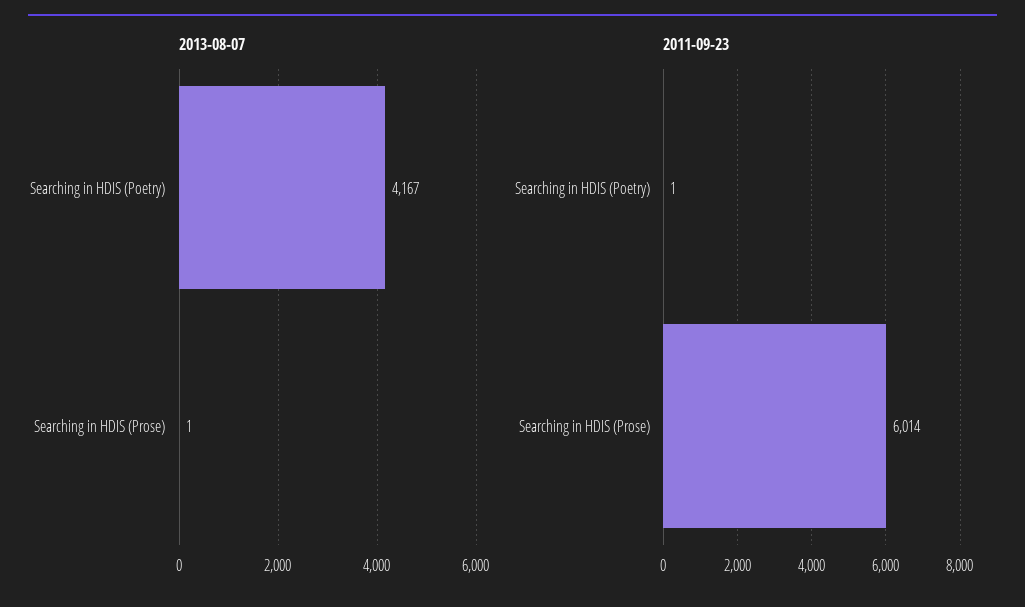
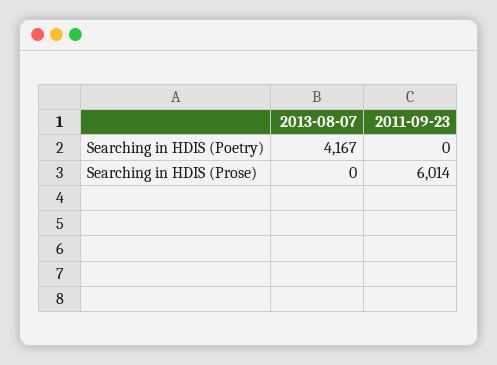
  {
    "2013-08-07": {
      "Searching in HDIS (Poetry)": 4167,
-     "Searching in HDIS (Prose)": 1
+     "Searching in HDIS (Prose)": 0
    },
    "2011-09-23": {
-     "Searching in HDIS (Poetry)": 1,
+     "Searching in HDIS (Poetry)": 0,
      "Searching in HDIS (Prose)": 6014
    }
  }

